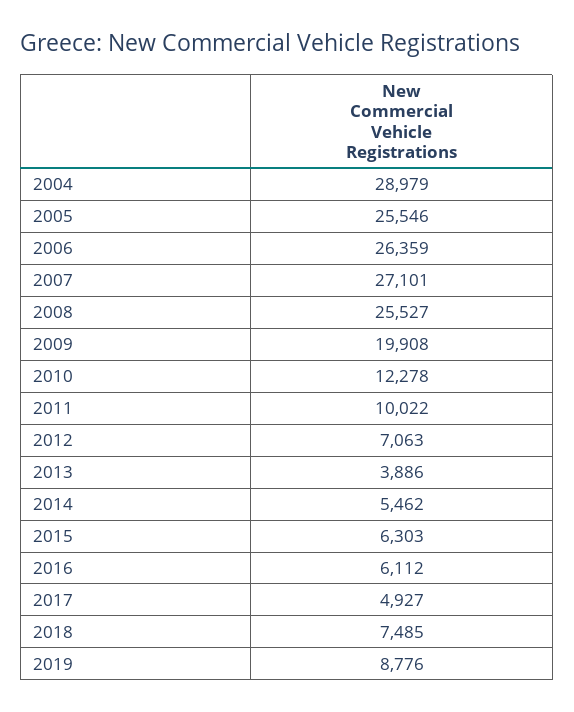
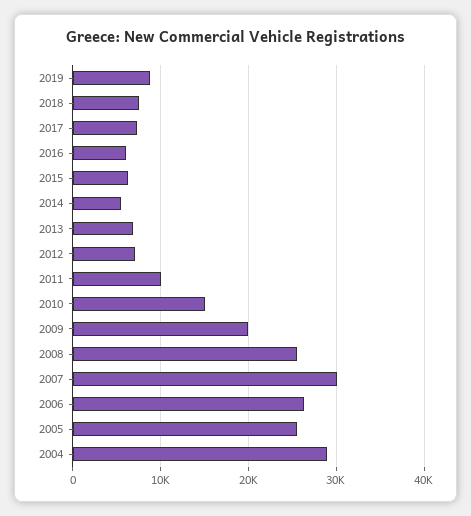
  {
    "2004": 28979,
    "2005": 25546,
    "2006": 26359,
-   "2007": 27101,
+   "2007": 30000,
    "2008": 25527,
    "2009": 19908,
-   "2010": 12278,
+   "2010": 15000,
    "2011": 10022,
    "2012": 7063,
-   "2013": 3886,
+   "2013": 7000,
    "2014": 5462,
    "2015": 6303,
    "2016": 6112,
-   "2017": 4927,
+   "2017": 7000,
    "2018": 7485,
    "2019": 8776
  }

